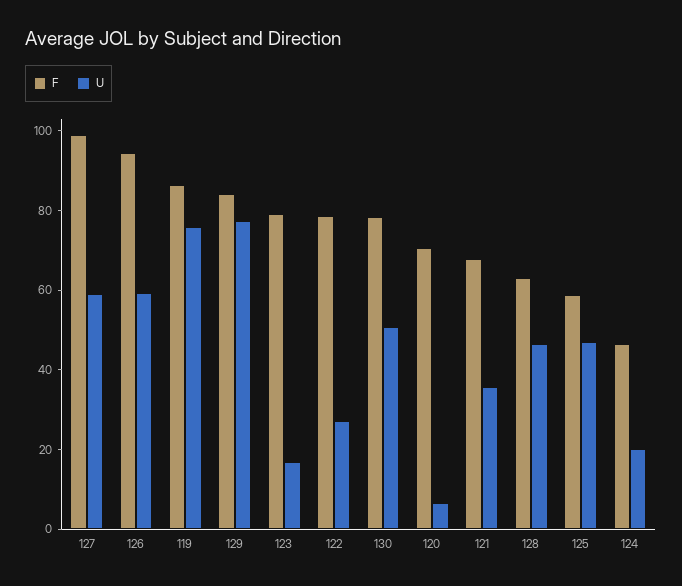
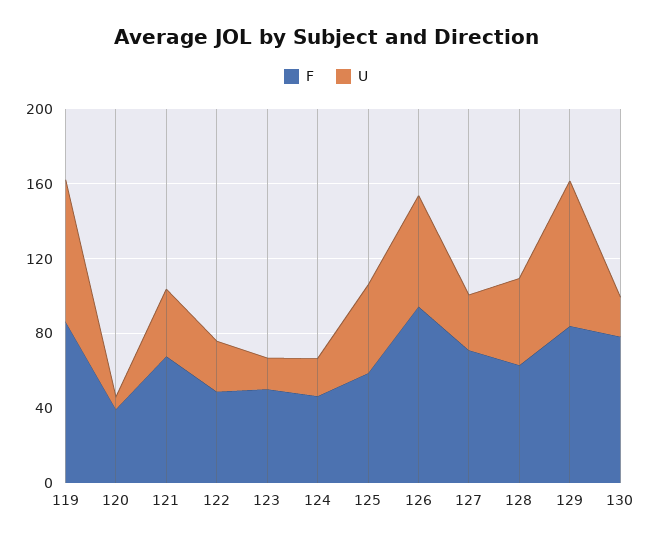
  {
    "F": {
-     "127": 100,
+     "127": 70,
      "126": 95,
      "119": 85,
      "129": 85,
-     "123": 80,
+     "123": 50,
-     "122": 80,
+     "122": 50,
      "130": 80,
-     "120": 70,
+     "120": 40,
      "121": 70,
      "128": 65,
      "125": 60,
      "124": 45
    },
    "U": {
-     "127": 60,
+     "127": 30,
      "126": 60,
      "119": 75,
      "129": 75,
      "123": 15,
      "122": 25,
-     "130": 50,
+     "130": 20,
      "120": 5,
      "121": 35,
      "128": 45,
      "125": 45,
      "124": 20
    }
  }

